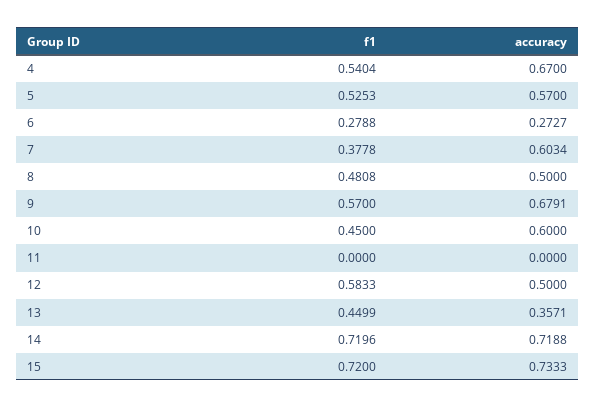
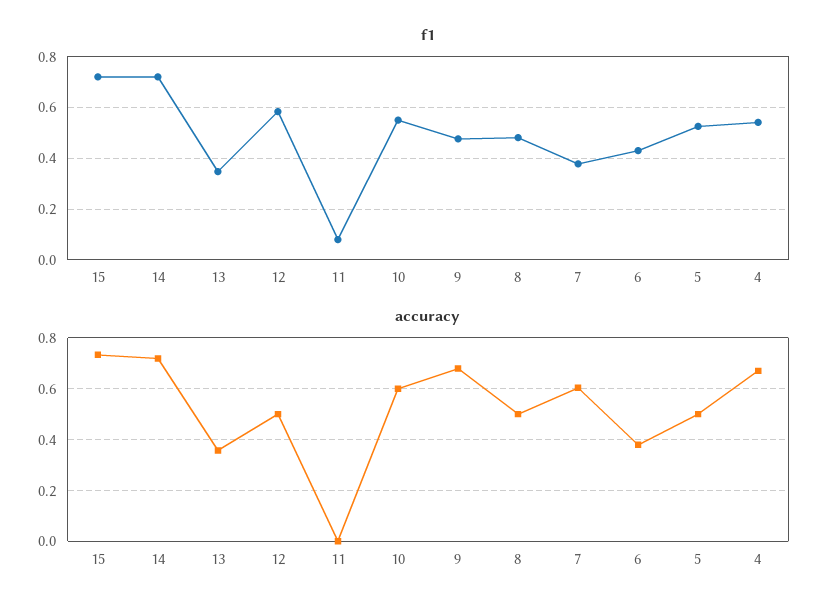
  {
    "f1": {
      "4": 0.5404,
      "5": 0.5253,
-     "6": 0.2788,
+     "6": 0.425,
      "7": 0.3778,
      "8": 0.4808,
-     "9": 0.57,
+     "9": 0.475,
-     "10": 0.45,
+     "10": 0.55,
-     "11": 0,
+     "11": 0.075,
      "12": 0.5833,
-     "13": 0.4499,
+     "13": 0.35,
      "14": 0.7196,
      "15": 0.72
    },
    "accuracy": {
      "4": 0.67,
-     "5": 0.57,
+     "5": 0.5,
-     "6": 0.2727,
+     "6": 0.375,
      "7": 0.6034,
      "8": 0.5,
      "9": 0.6791,
      "10": 0.6,
      "11": 0,
      "12": 0.5,
      "13": 0.3571,
      "14": 0.7188,
      "15": 0.7333
    }
  }

